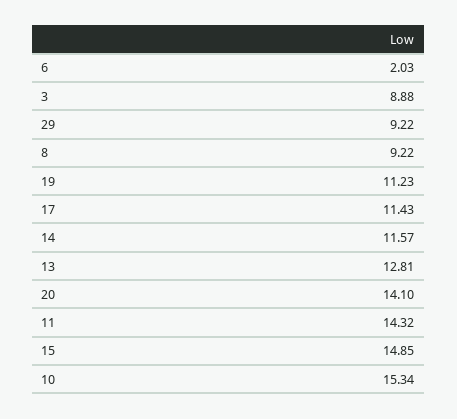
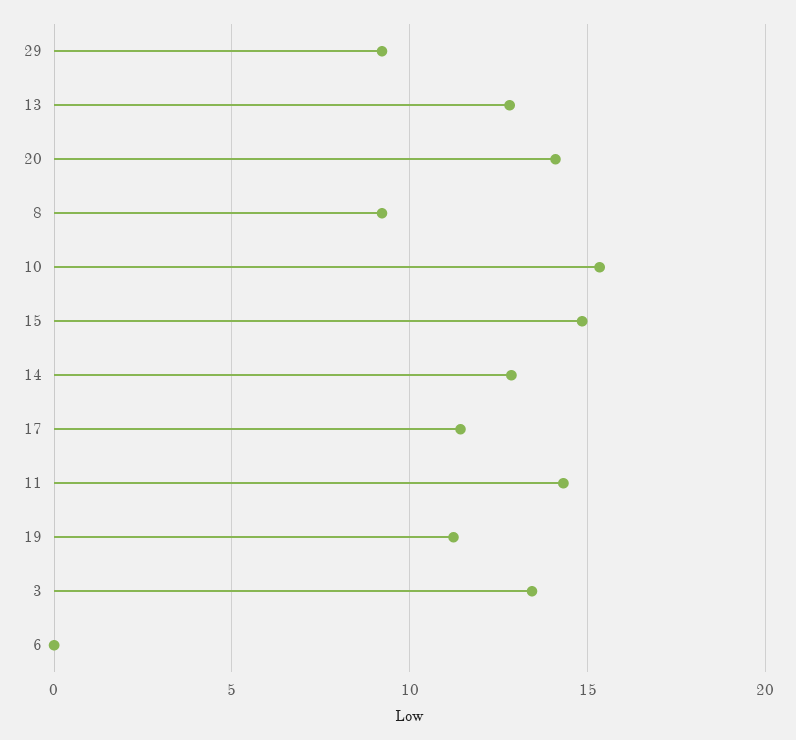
  {
-   "6": 2.03,
+   "6": 0,
-   "3": 8.88,
+   "3": 13.5,
    "29": 9.22,
    "8": 9.22,
    "19": 11.23,
    "17": 11.43,
-   "14": 11.57,
+   "14": 13,
    "13": 12.81,
    "20": 14.1,
    "11": 14.32,
    "15": 14.85,
    "10": 15.34
  }

